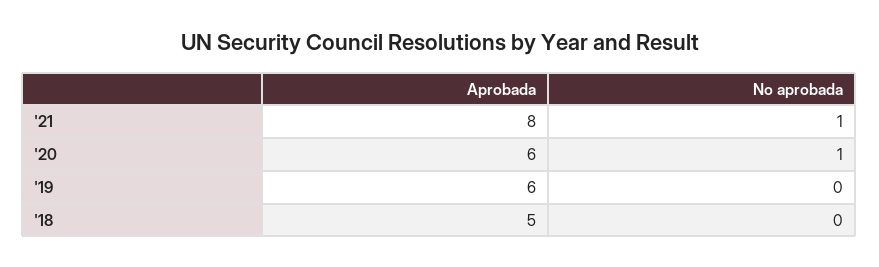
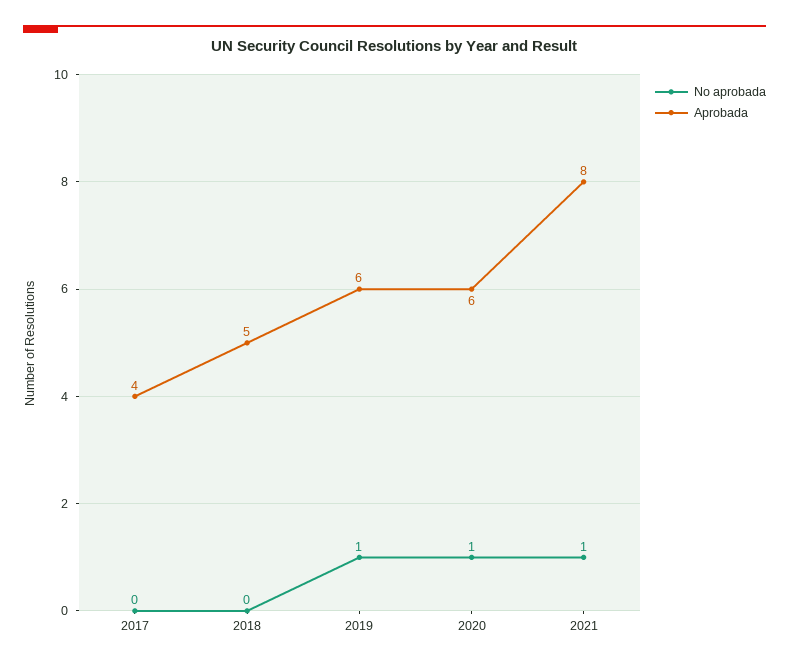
  {
    "Aprobada": {
      "'21": 8,
      "'20": 6,
      "'19": 6,
-     "'18": 5
+     "'18": 5,
+     "2017": 4
    },
    "No aprobada": {
      "'21": 1,
      "'20": 1,
-     "'19": 0,
+     "'19": 1,
-     "'18": 0
+     "'18": 0,
+     "2017": 0
    }
  }

